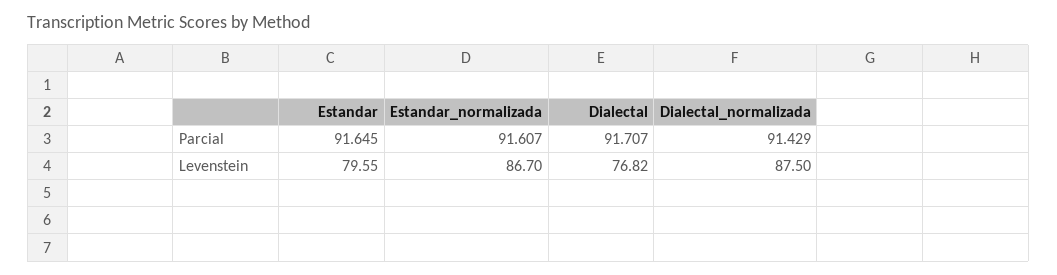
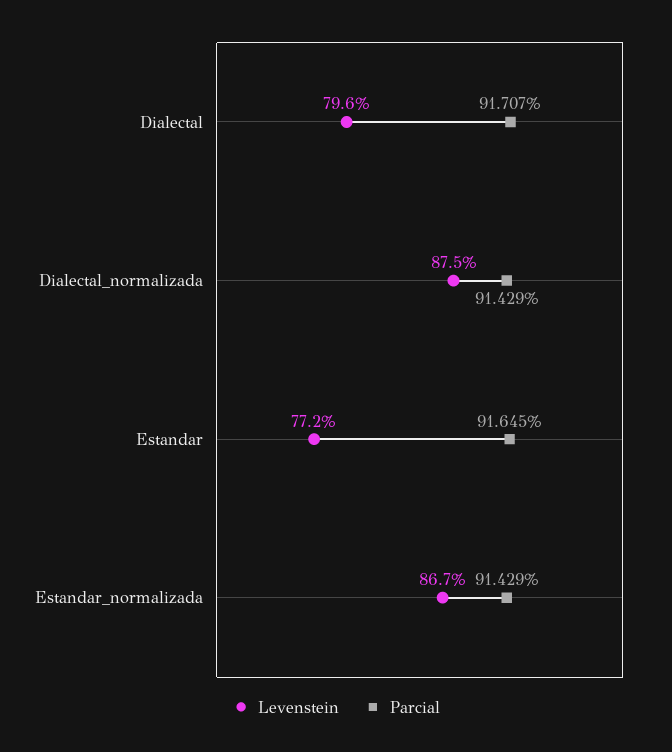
  {
    "Parcial": {
      "Estandar": 91.645,
-     "Estandar_normalizada": 91.607,
+     "Estandar_normalizada": 91.429,
      "Dialectal": 91.707,
      "Dialectal_normalizada": 91.429
    },
    "Levenstein": {
-     "Estandar": 79.55,
+     "Estandar": 77.2,
      "Estandar_normalizada": 86.7,
-     "Dialectal": 76.82,
+     "Dialectal": 79.6,
      "Dialectal_normalizada": 87.5
    }
  }

